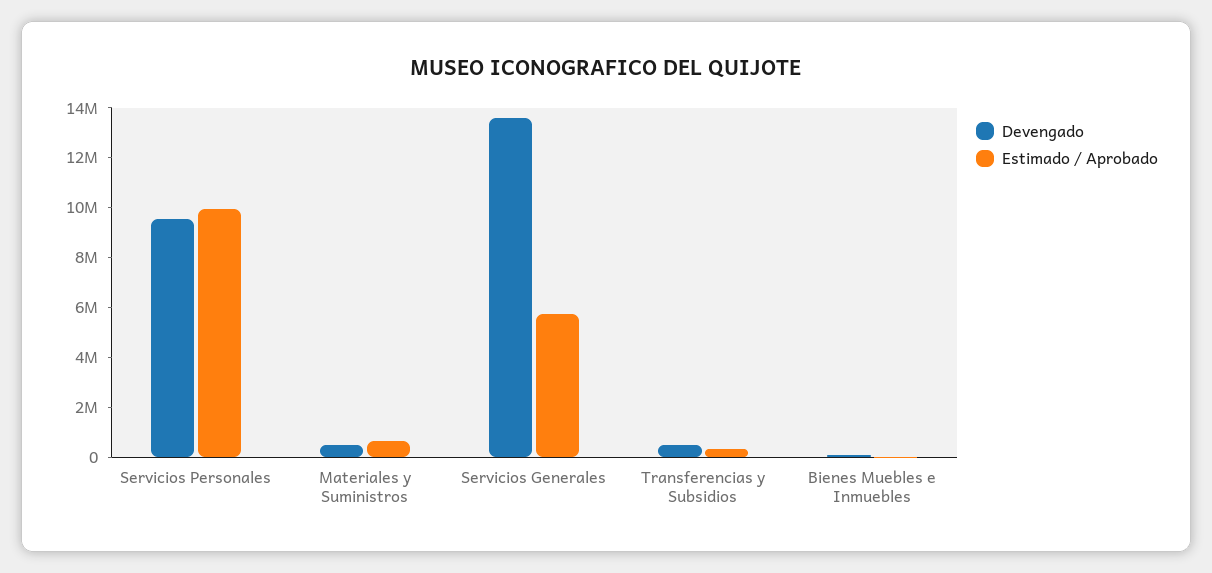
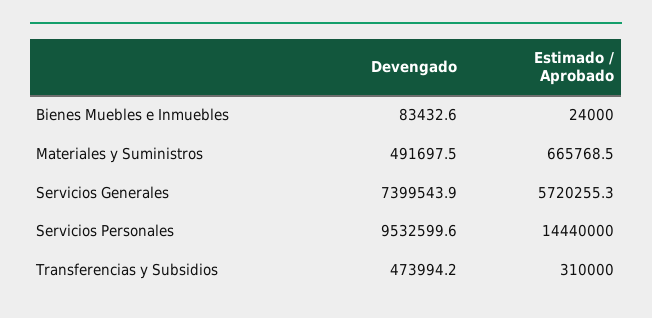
  {
    "Devengado": {
      "Servicios Personales": 9532599.6,
      "Materiales y Suministros": 491697.5,
-     "Servicios Generales": 13500000,
+     "Servicios Generales": 7399543.9,
      "Transferencias y Subsidios": 473994.2,
      "Bienes Muebles e Inmuebles": 83432.6
    },
    "Estimado / Aprobado": {
-     "Servicios Personales": 10000000,
+     "Servicios Personales": 14440000,
      "Materiales y Suministros": 665768.5,
      "Servicios Generales": 5720255.3,
      "Transferencias y Subsidios": 310000,
      "Bienes Muebles e Inmuebles": 24000
    }
  }

